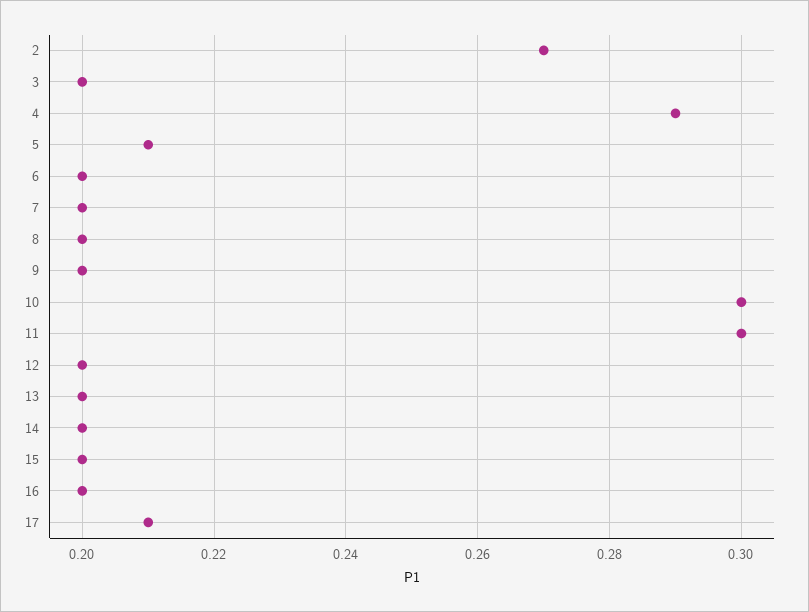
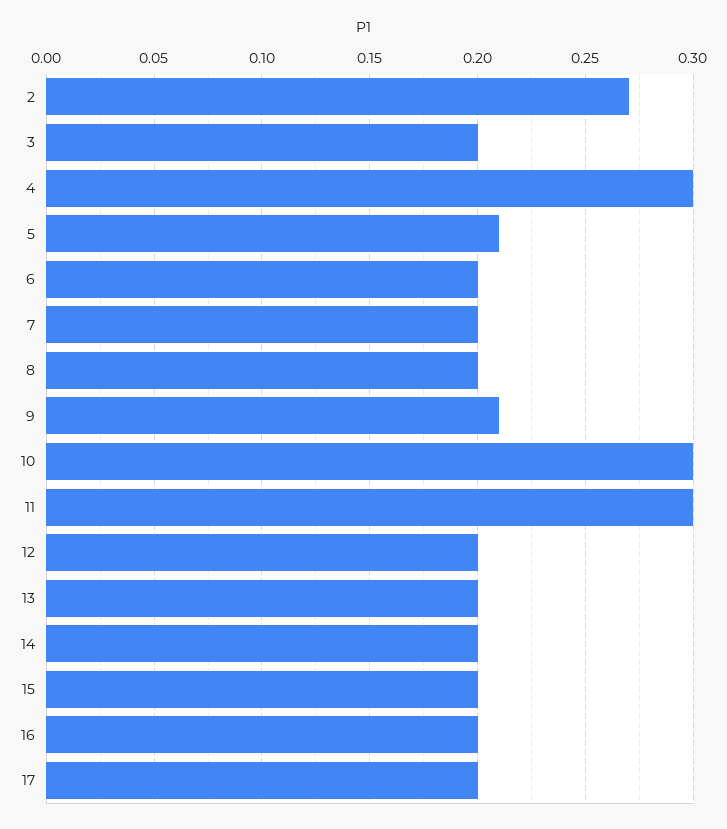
  {
    "2": 0.27,
    "3": 0.2,
-   "4": 0.29,
+   "4": 0.3,
    "5": 0.21,
    "6": 0.2,
    "7": 0.2,
    "8": 0.2,
-   "9": 0.2,
+   "9": 0.21,
    "10": 0.3,
    "11": 0.3,
    "12": 0.2,
    "13": 0.2,
    "14": 0.2,
    "15": 0.2,
    "16": 0.2,
-   "17": 0.21
+   "17": 0.2
  }

